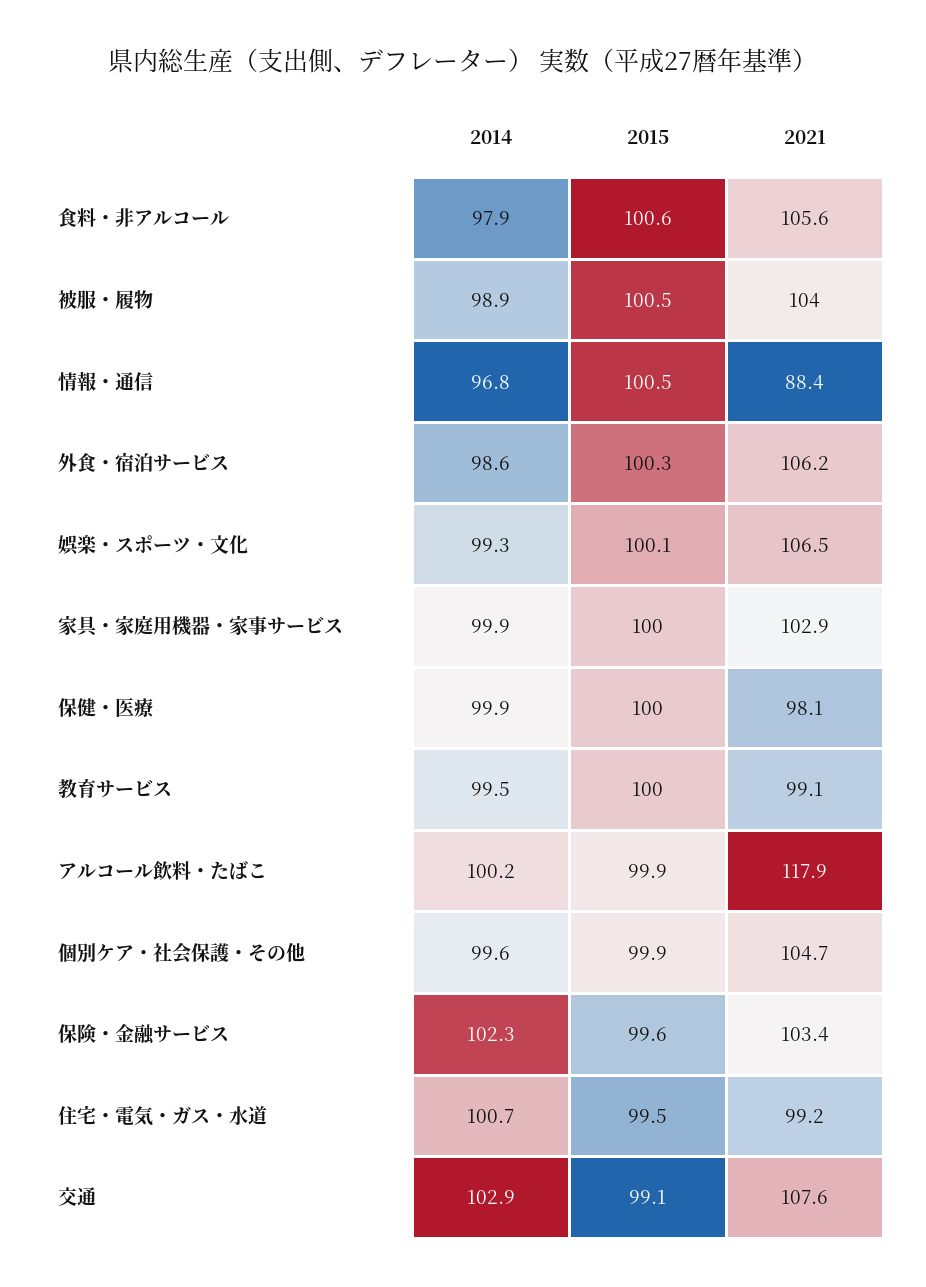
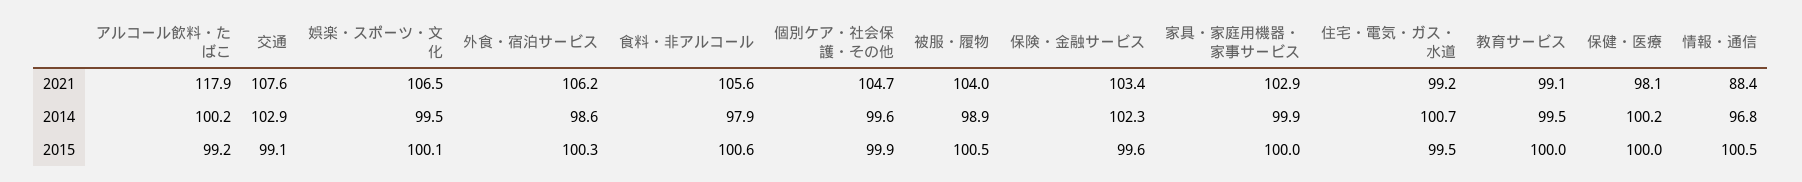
  {
    "2014": {
      "食料・非アルコール": 97.9,
      "被服・履物": 98.9,
      "情報・通信": 96.8,
      "外食・宿泊サービス": 98.6,
-     "娯楽・スポーツ・文化": 99.3,
+     "娯楽・スポーツ・文化": 99.5,
      "家具・家庭用機器・家事サービス": 99.9,
-     "保健・医療": 99.9,
+     "保健・医療": 100.2,
      "教育サービス": 99.5,
      "アルコール飲料・たばこ": 100.2,
      "個別ケア・社会保護・その他": 99.6,
      "保険・金融サービス": 102.3,
      "住宅・電気・ガス・水道": 100.7,
      "交通": 102.9
    },
    "2015": {
      "食料・非アルコール": 100.6,
      "被服・履物": 100.5,
      "情報・通信": 100.5,
      "外食・宿泊サービス": 100.3,
      "娯楽・スポーツ・文化": 100.1,
      "家具・家庭用機器・家事サービス": 100,
      "保健・医療": 100,
      "教育サービス": 100,
-     "アルコール飲料・たばこ": 99.9,
+     "アルコール飲料・たばこ": 99.2,
      "個別ケア・社会保護・その他": 99.9,
      "保険・金融サービス": 99.6,
      "住宅・電気・ガス・水道": 99.5,
      "交通": 99.1
    },
    "2021": {
      "食料・非アルコール": 105.6,
      "被服・履物": 104,
      "情報・通信": 88.4,
      "外食・宿泊サービス": 106.2,
      "娯楽・スポーツ・文化": 106.5,
      "家具・家庭用機器・家事サービス": 102.9,
      "保健・医療": 98.1,
      "教育サービス": 99.1,
      "アルコール飲料・たばこ": 117.9,
      "個別ケア・社会保護・その他": 104.7,
      "保険・金融サービス": 103.4,
      "住宅・電気・ガス・水道": 99.2,
      "交通": 107.6
    }
  }

